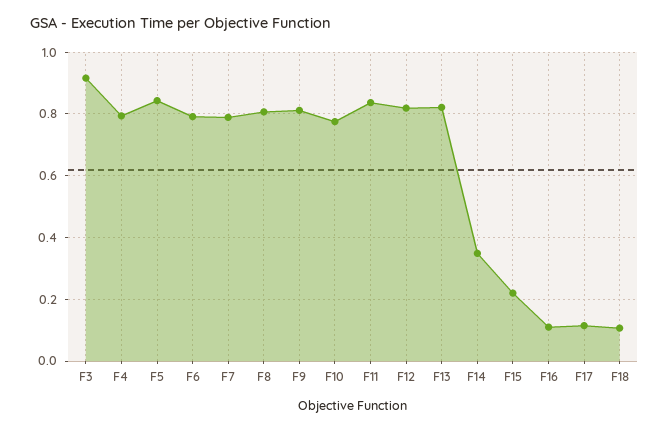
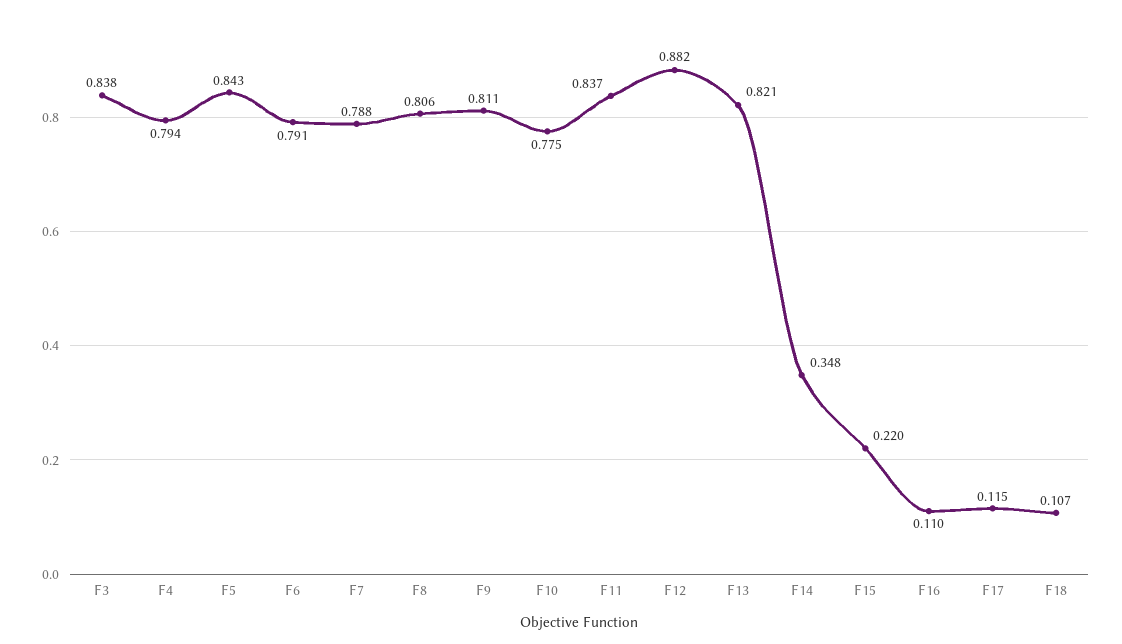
  {
-   "F3": 0.92,
+   "F3": 0.838,
    "F4": 0.794,
    "F5": 0.843,
    "F6": 0.791,
    "F7": 0.788,
    "F8": 0.806,
    "F9": 0.811,
    "F10": 0.775,
    "F11": 0.837,
-   "F12": 0.82,
+   "F12": 0.882,
    "F13": 0.821,
    "F14": 0.348,
    "F15": 0.22,
    "F16": 0.11,
    "F17": 0.115,
    "F18": 0.107
  }

